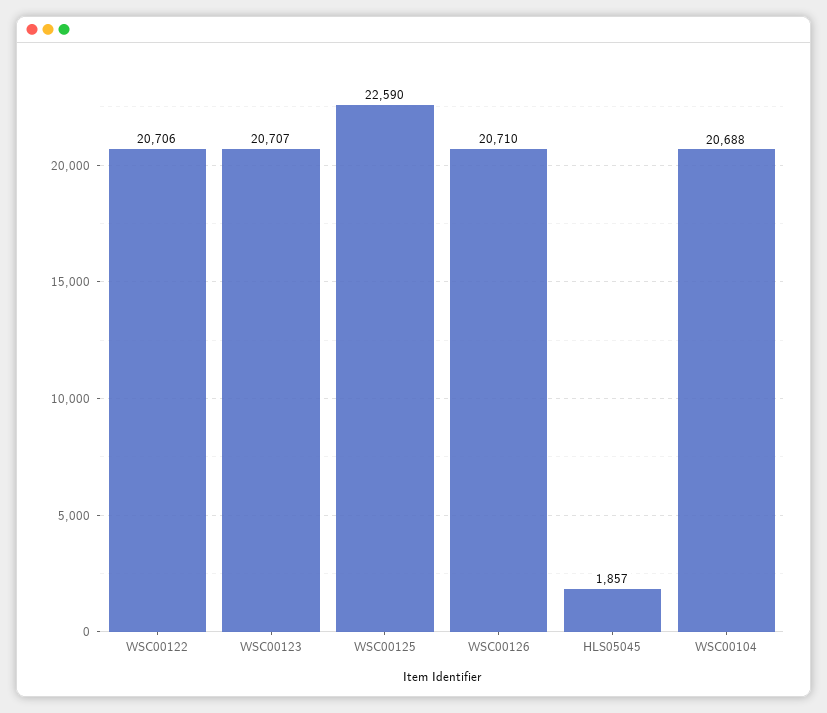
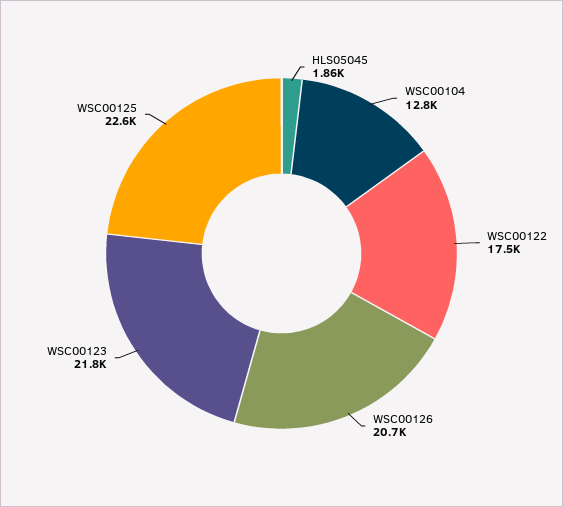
  {
-   "WSC00122": 20706,
+   "WSC00122": 17500,
-   "WSC00123": 20707,
+   "WSC00123": 21800,
    "WSC00125": 22590,
    "WSC00126": 20710,
    "HLS05045": 1857,
-   "WSC00104": 20688
+   "WSC00104": 12800
  }

